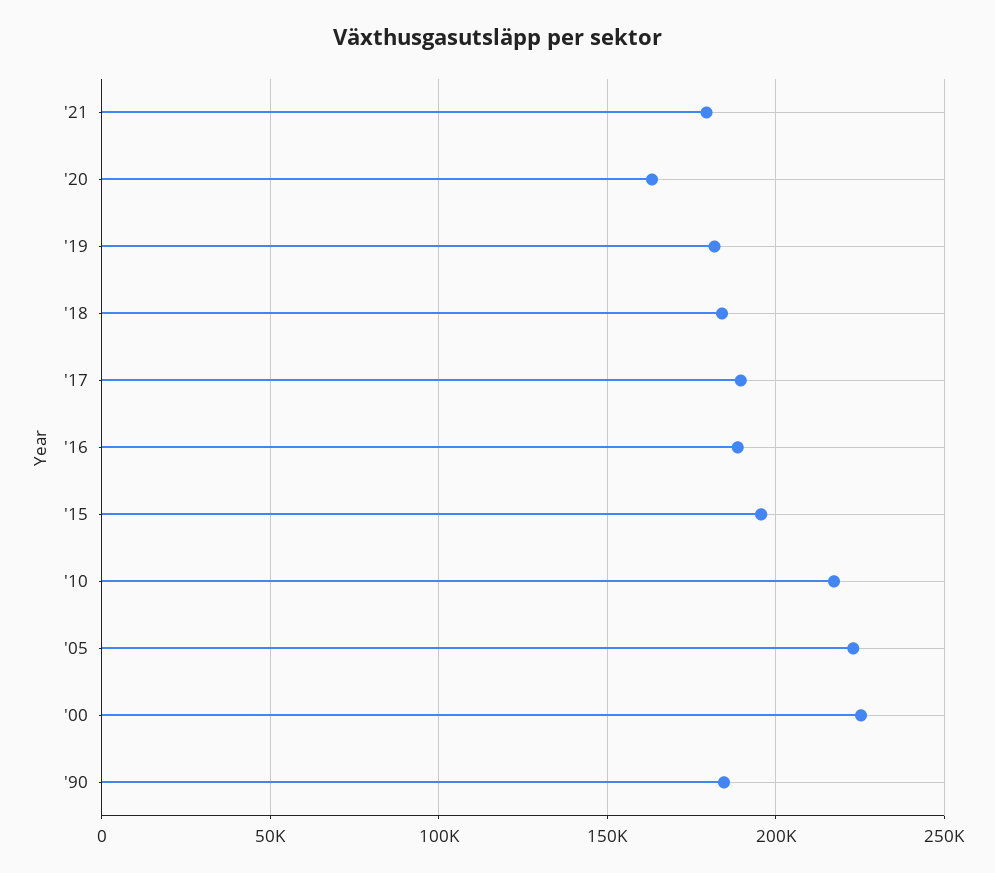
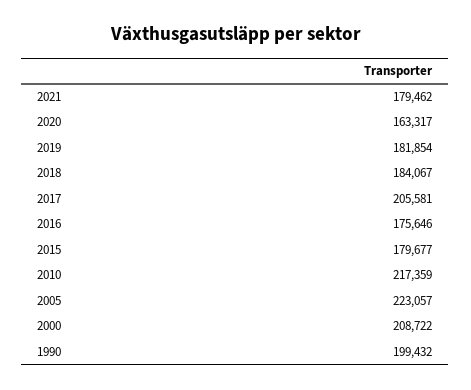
  {
    "'21": 179462,
    "'20": 163317,
    "'19": 181854,
    "'18": 184067,
-   "'17": 190000,
+   "'17": 205581,
-   "'16": 190000,
+   "'16": 175646,
-   "'15": 195000,
+   "'15": 179677,
    "'10": 217359,
    "'05": 223057,
-   "'00": 225000,
+   "'00": 208722,
-   "'90": 185000
+   "'90": 199432
  }

